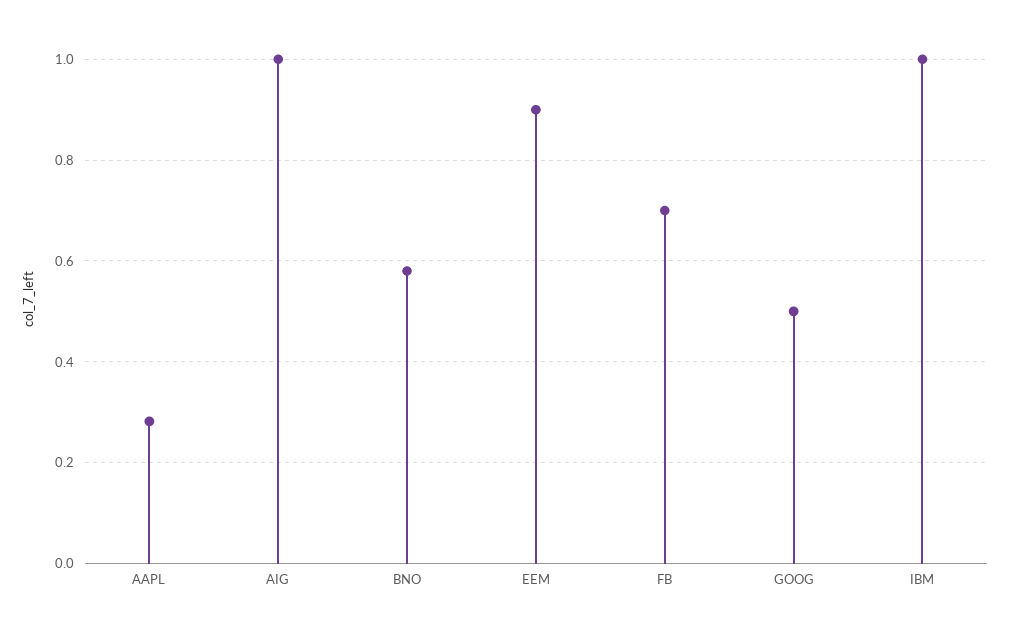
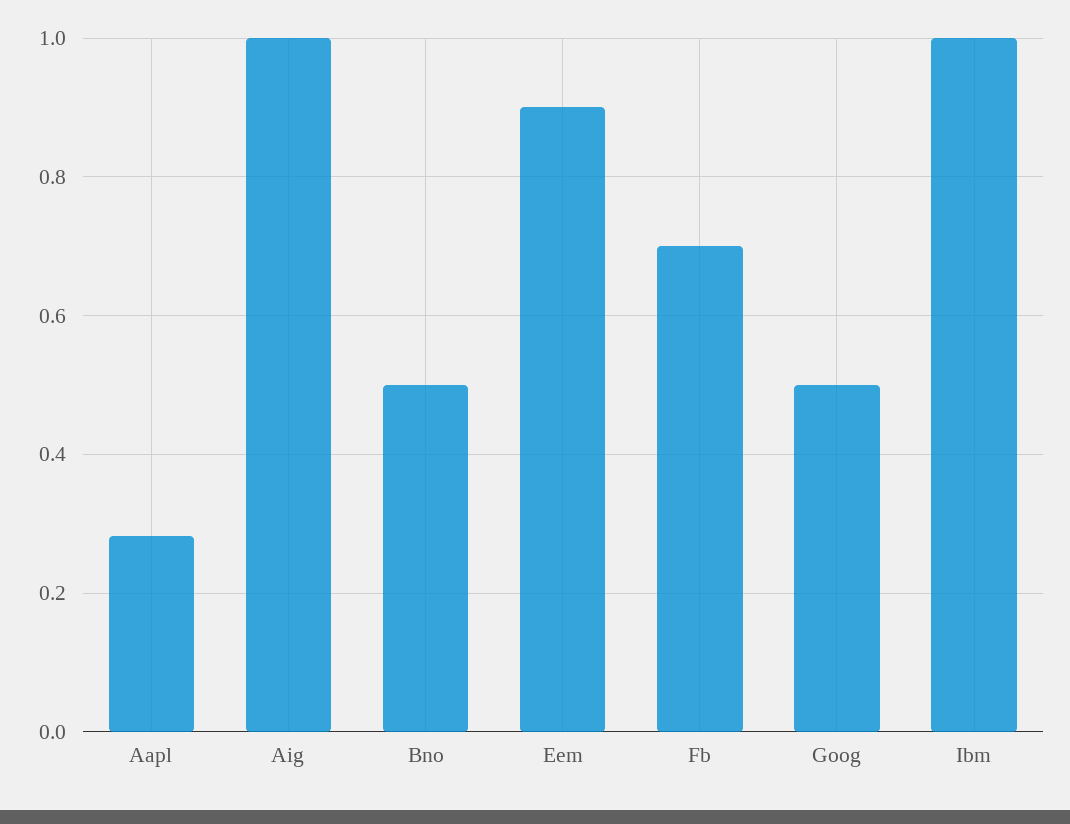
  {
    "AAPL": 0.28,
    "AIG": 1,
-   "BNO": 0.58,
+   "BNO": 0.5,
    "EEM": 0.9,
    "FB": 0.7,
    "GOOG": 0.5,
    "IBM": 1
  }

